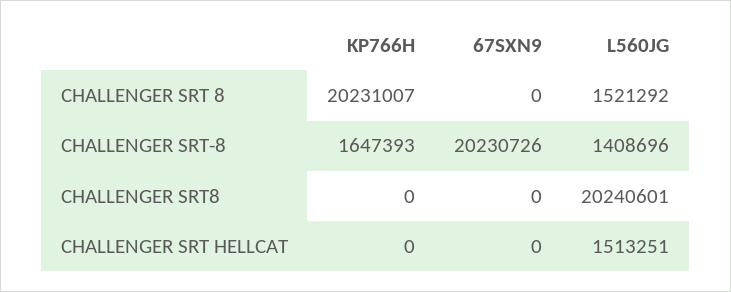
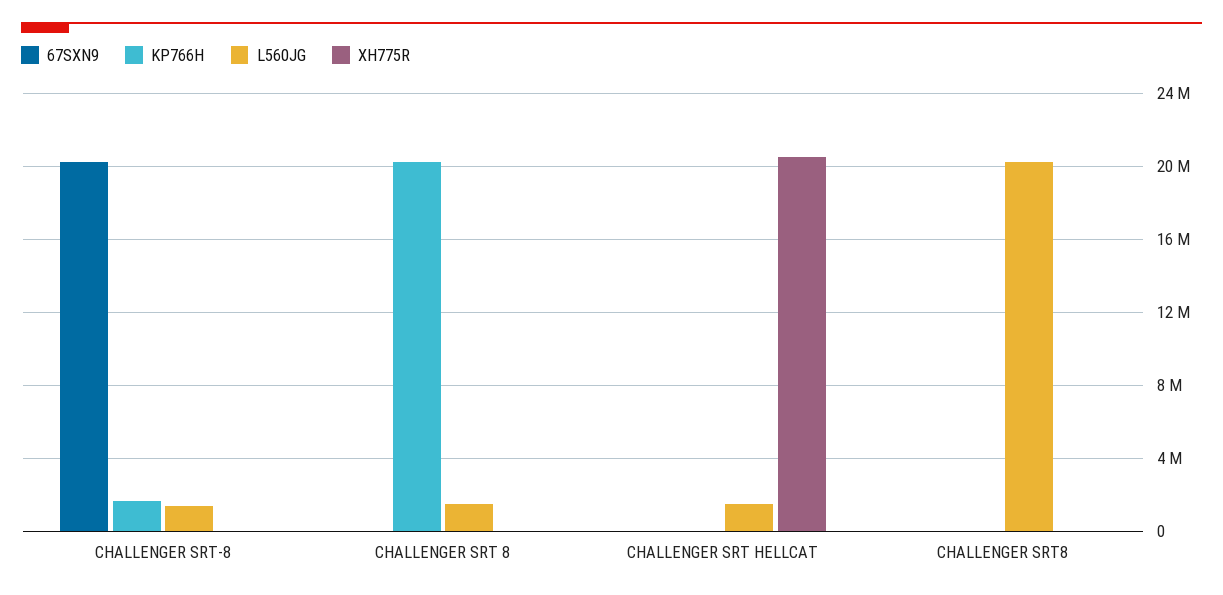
  {
    "KP766H": {
      "CHALLENGER SRT 8": 20231007,
      "CHALLENGER SRT-8": 1647393,
      "CHALLENGER SRT8": 0,
      "CHALLENGER SRT HELLCAT": 0
    },
    "67SXN9": {
      "CHALLENGER SRT 8": 0,
      "CHALLENGER SRT-8": 20230726,
      "CHALLENGER SRT8": 0,
      "CHALLENGER SRT HELLCAT": 0
    },
    "L560JG": {
      "CHALLENGER SRT 8": 1521292,
      "CHALLENGER SRT-8": 1408696,
      "CHALLENGER SRT8": 20240601,
      "CHALLENGER SRT HELLCAT": 1513251
-   }
+   },
+   "XH775R": {
+     "CHALLENGER SRT-8": 0,
+     "CHALLENGER SRT 8": 0,
+     "CHALLENGER SRT HELLCAT": 20500000,
+     "CHALLENGER SRT8": 0
+   }
  }

